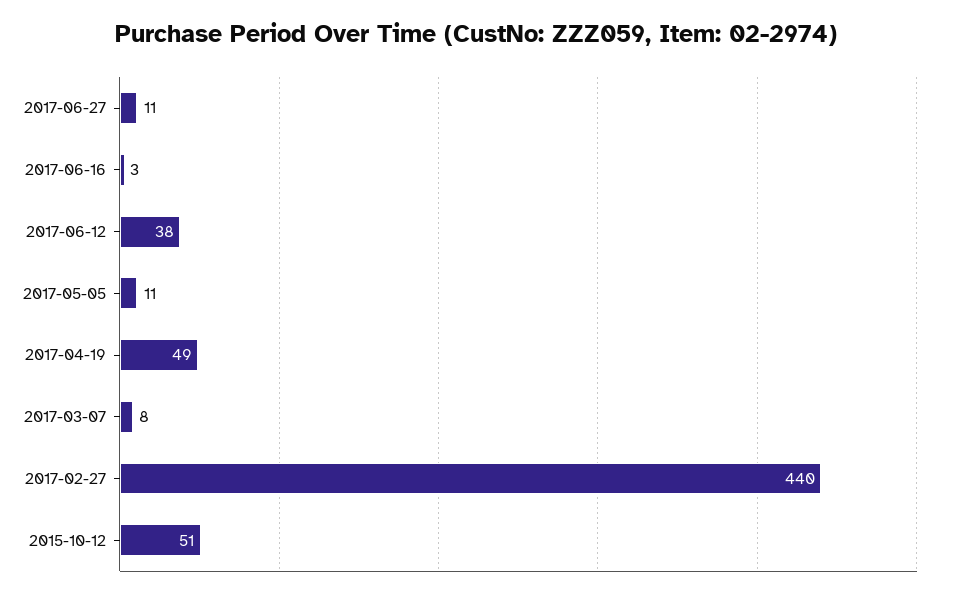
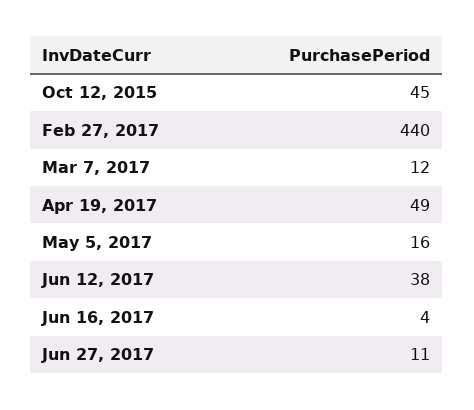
  {
    "2017-06-27": 11,
-   "2017-06-16": 3,
+   "2017-06-16": 4,
    "2017-06-12": 38,
-   "2017-05-05": 11,
+   "2017-05-05": 16,
    "2017-04-19": 49,
-   "2017-03-07": 8,
+   "2017-03-07": 12,
    "2017-02-27": 440,
-   "2015-10-12": 51
+   "2015-10-12": 45
  }

